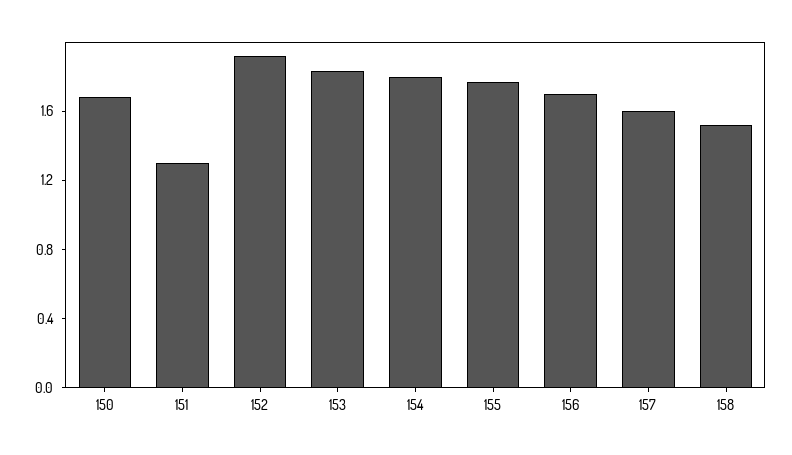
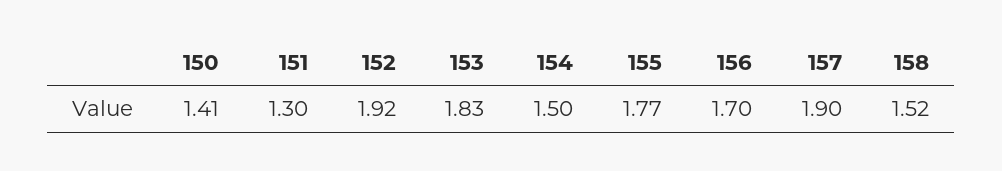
  {
-   "150": 1.7,
+   "150": 1.41,
    "151": 1.3,
    "152": 1.92,
    "153": 1.83,
-   "154": 1.8,
+   "154": 1.5,
    "155": 1.77,
    "156": 1.7,
-   "157": 1.6,
+   "157": 1.9,
    "158": 1.52
  }

